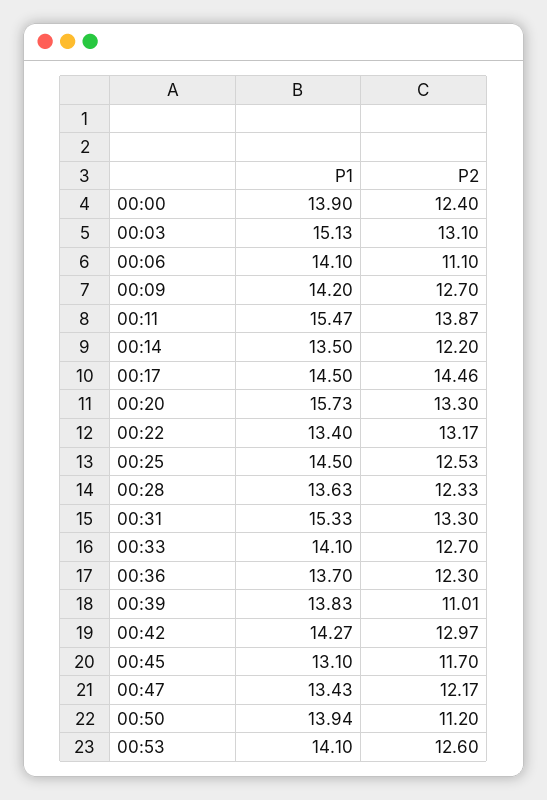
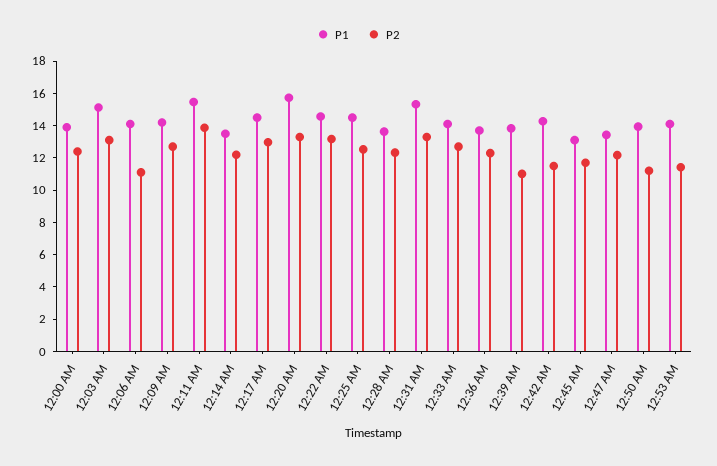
  {
    "P1": {
      "00:00": 13.9,
      "00:03": 15.13,
      "00:06": 14.1,
      "00:09": 14.2,
      "00:11": 15.47,
      "00:14": 13.5,
      "00:17": 14.5,
      "00:20": 15.73,
-     "00:22": 13.4,
+     "00:22": 14.5,
      "00:25": 14.5,
      "00:28": 13.63,
      "00:31": 15.33,
      "00:33": 14.1,
      "00:36": 13.7,
      "00:39": 13.83,
      "00:42": 14.27,
      "00:45": 13.1,
      "00:47": 13.43,
      "00:50": 13.94,
      "00:53": 14.1
    },
    "P2": {
      "00:00": 12.4,
      "00:03": 13.1,
      "00:06": 11.1,
      "00:09": 12.7,
      "00:11": 13.87,
      "00:14": 12.2,
-     "00:17": 14.46,
+     "00:17": 13,
      "00:20": 13.3,
      "00:22": 13.17,
      "00:25": 12.53,
      "00:28": 12.33,
      "00:31": 13.3,
      "00:33": 12.7,
      "00:36": 12.3,
      "00:39": 11.01,
-     "00:42": 12.97,
+     "00:42": 11.5,
      "00:45": 11.7,
      "00:47": 12.17,
      "00:50": 11.2,
-     "00:53": 12.6
+     "00:53": 11.5
    }
  }

